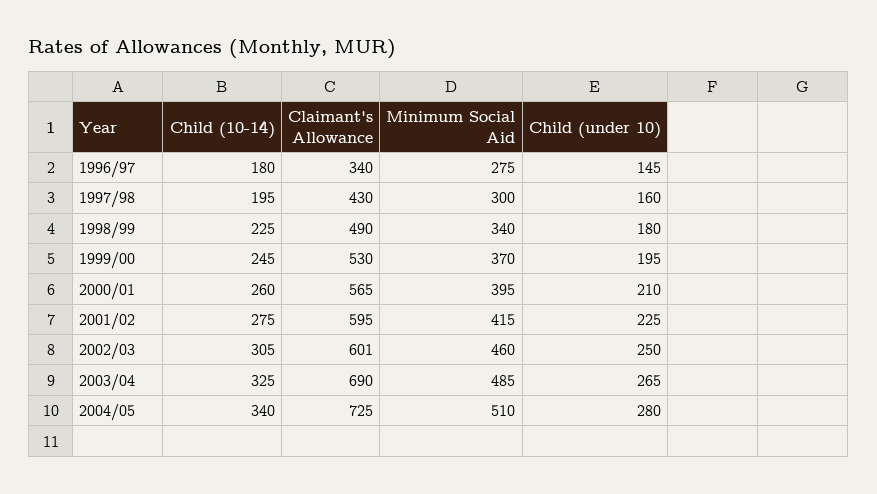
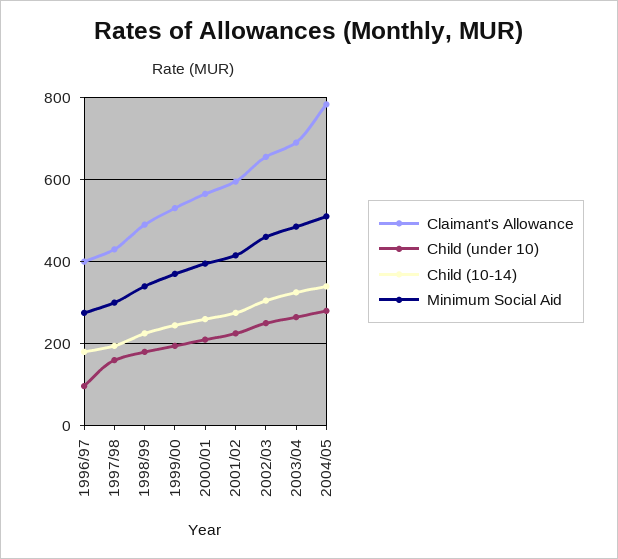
  {
    "Child (10-14)": {
      "1996/97": 180,
      "1997/98": 195,
      "1998/99": 225,
      "1999/00": 245,
      "2000/01": 260,
      "2001/02": 275,
      "2002/03": 305,
      "2003/04": 325,
      "2004/05": 340
    },
    "Claimant's Allowance": {
-     "1996/97": 340,
+     "1996/97": 400,
      "1997/98": 430,
      "1998/99": 490,
      "1999/00": 530,
      "2000/01": 565,
      "2001/02": 595,
-     "2002/03": 601,
+     "2002/03": 660,
      "2003/04": 690,
-     "2004/05": 725
+     "2004/05": 780
    },
    "Minimum Social Aid": {
      "1996/97": 275,
      "1997/98": 300,
      "1998/99": 340,
      "1999/00": 370,
      "2000/01": 395,
      "2001/02": 415,
      "2002/03": 460,
      "2003/04": 485,
      "2004/05": 510
    },
    "Child (under 10)": {
-     "1996/97": 145,
+     "1996/97": 100,
      "1997/98": 160,
      "1998/99": 180,
      "1999/00": 195,
      "2000/01": 210,
      "2001/02": 225,
      "2002/03": 250,
      "2003/04": 265,
      "2004/05": 280
    }
  }

